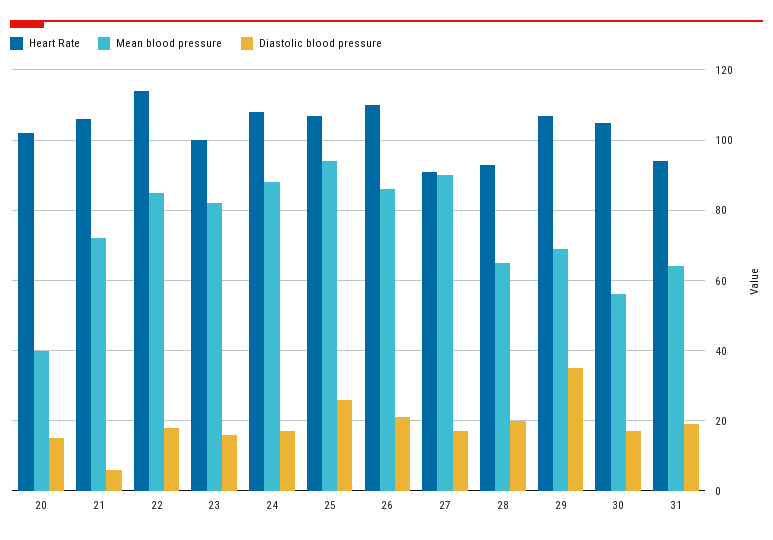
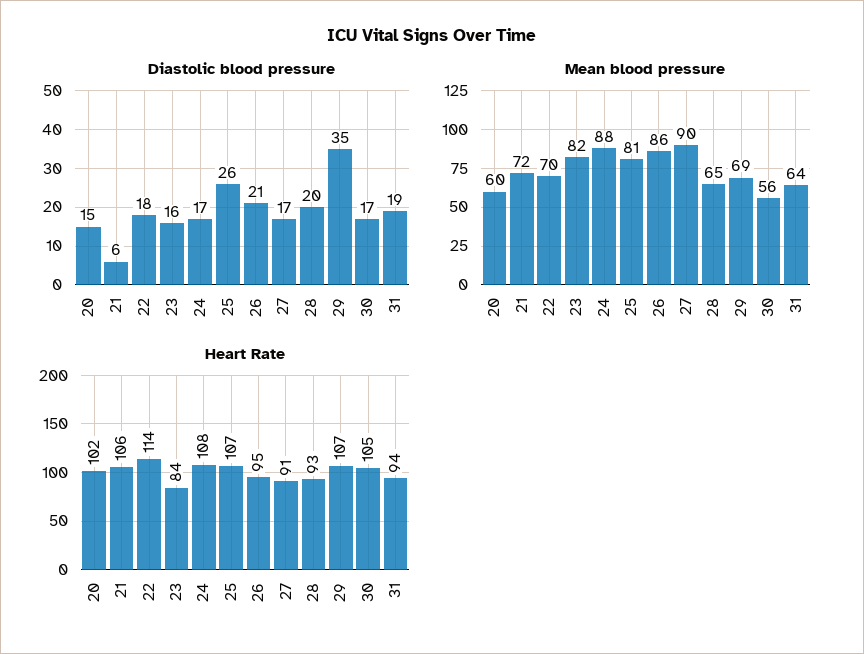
  {
    "Heart Rate": {
      "20": 102,
      "21": 106,
      "22": 114,
-     "23": 100,
+     "23": 84,
      "24": 108,
      "25": 107,
-     "26": 110,
+     "26": 95,
      "27": 91,
      "28": 93,
      "29": 107,
      "30": 105,
      "31": 94
    },
    "Mean blood pressure": {
-     "20": 40,
+     "20": 60,
      "21": 72,
-     "22": 85,
+     "22": 70,
      "23": 82,
      "24": 88,
-     "25": 95,
+     "25": 81,
      "26": 86,
      "27": 90,
      "28": 65,
      "29": 69,
      "30": 56,
      "31": 64
    },
    "Diastolic blood pressure": {
      "20": 15,
      "21": 6,
      "22": 18,
      "23": 16,
      "24": 17,
      "25": 26,
      "26": 21,
      "27": 17,
      "28": 20,
      "29": 35,
      "30": 17,
      "31": 19
    }
  }

